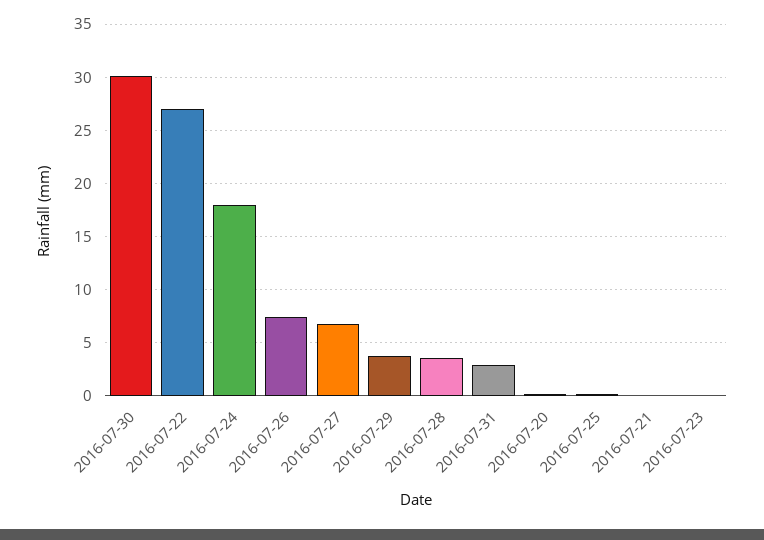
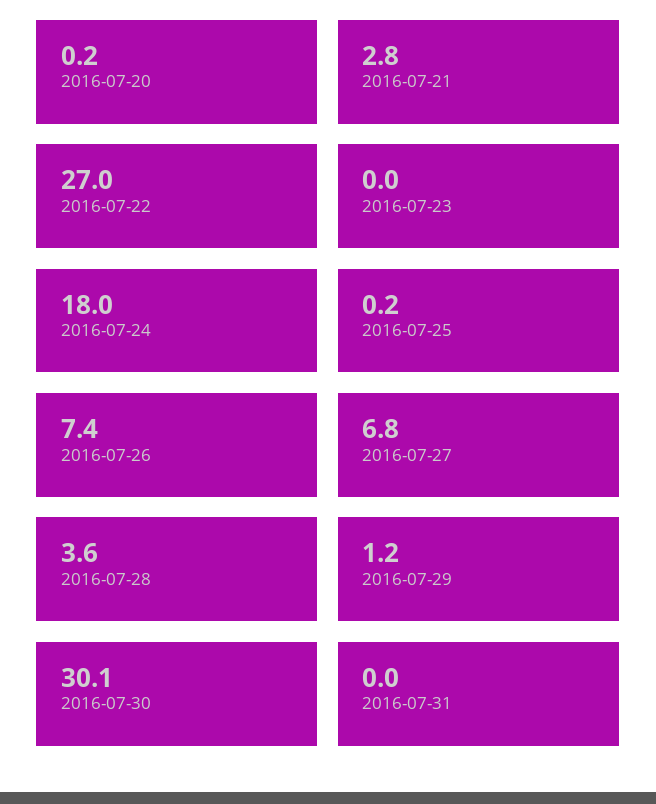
  {
    "2016-07-30": 30.1,
    "2016-07-22": 27,
    "2016-07-24": 18,
    "2016-07-26": 7.4,
    "2016-07-27": 6.8,
-   "2016-07-29": 4,
+   "2016-07-29": 1.2,
    "2016-07-28": 3.6,
-   "2016-07-31": 3,
+   "2016-07-31": 0,
    "2016-07-20": 0.2,
    "2016-07-25": 0.2,
-   "2016-07-21": 0,
+   "2016-07-21": 2.8,
    "2016-07-23": 0
  }

